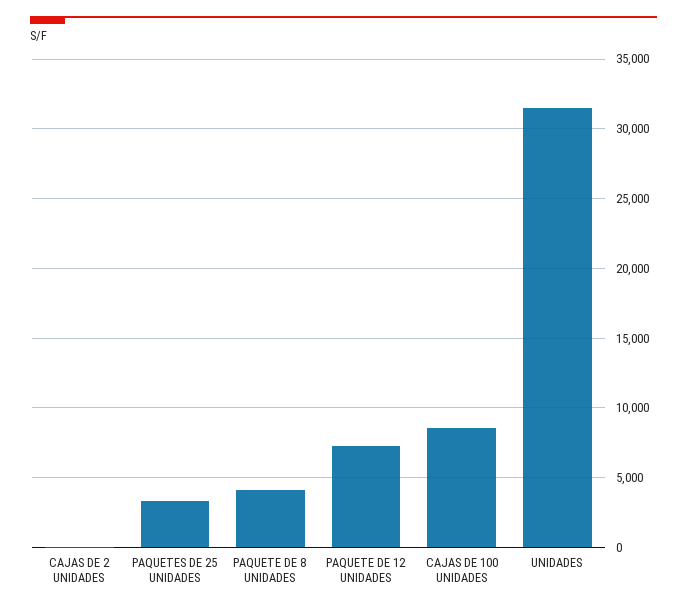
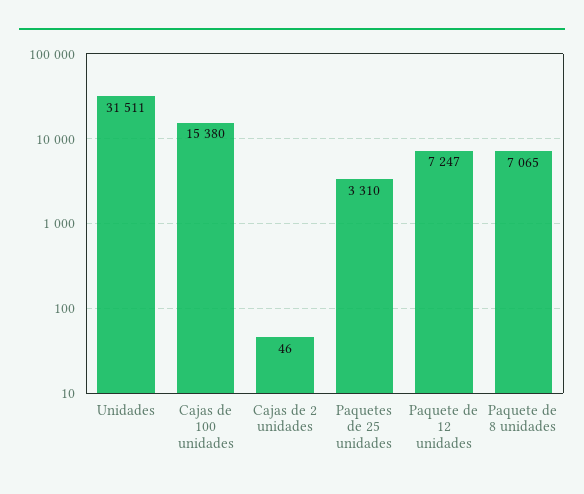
  {
    "CAJAS DE 2 UNIDADES": 46,
    "PAQUETES DE 25 UNIDADES": 3310,
-   "PAQUETE DE 8 UNIDADES": 4000,
+   "PAQUETE DE 8 UNIDADES": 7065,
    "PAQUETE DE 12 UNIDADES": 7247,
-   "CAJAS DE 100 UNIDADES": 8500,
+   "CAJAS DE 100 UNIDADES": 15380,
    "UNIDADES": 31511
  }

